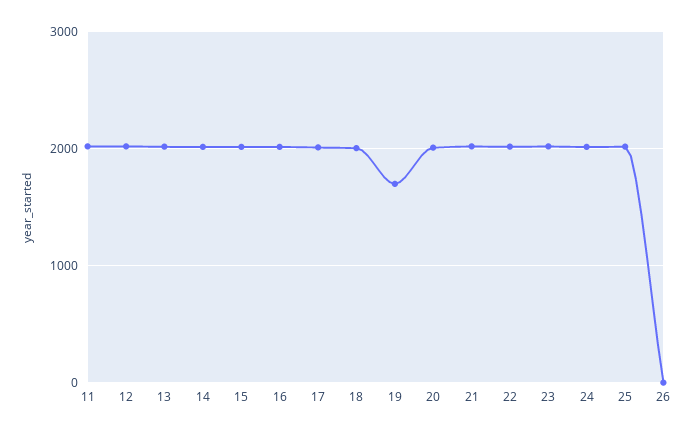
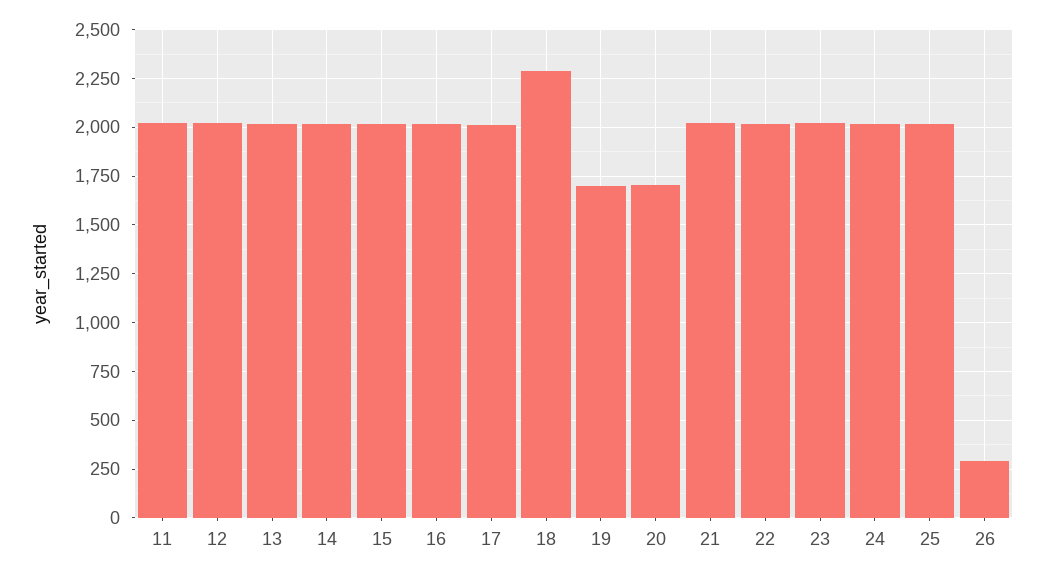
  {
    "11": 2000,
    "12": 2000,
    "13": 2000,
    "14": 2000,
    "15": 2000,
    "16": 2000,
    "17": 2000,
-   "18": 2000,
+   "18": 2300,
    "19": 1700,
-   "20": 2000,
+   "20": 1700,
    "21": 2000,
    "22": 2000,
    "23": 2000,
    "24": 2000,
    "25": 2000,
-   "26": 0
+   "26": 300
  }

